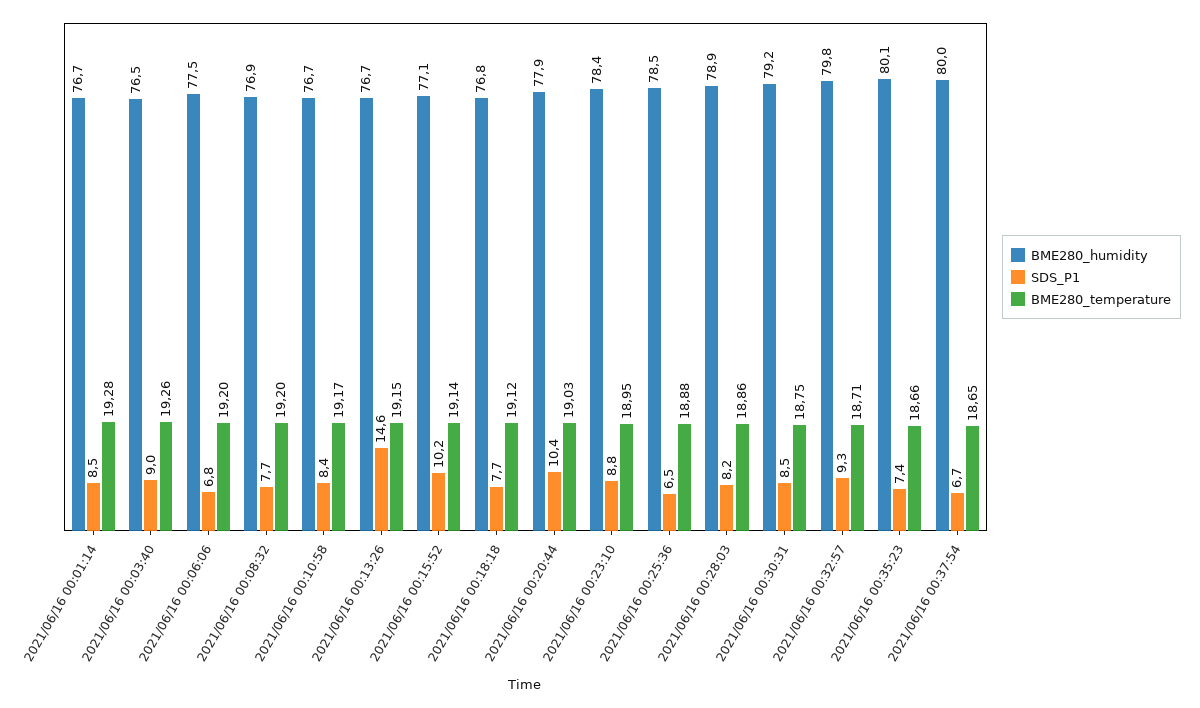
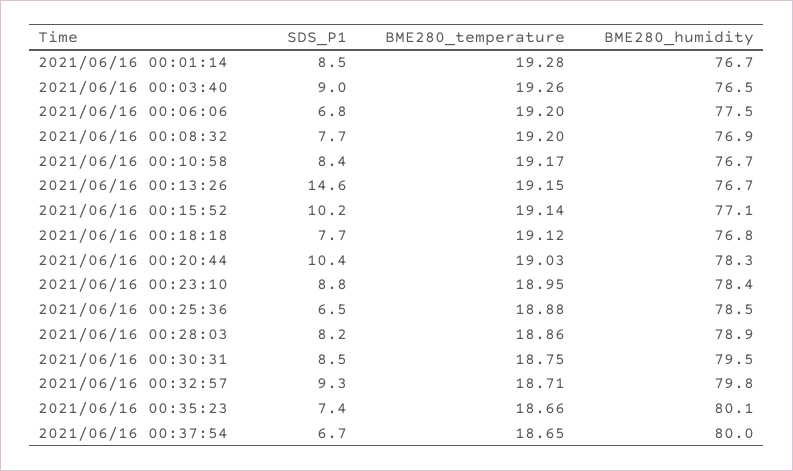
  {
    "BME280_humidity": {
      "2021/06/16 00:01:14": 76.7,
      "2021/06/16 00:03:40": 76.5,
      "2021/06/16 00:06:06": 77.5,
      "2021/06/16 00:08:32": 76.9,
      "2021/06/16 00:10:58": 76.7,
      "2021/06/16 00:13:26": 76.7,
      "2021/06/16 00:15:52": 77.1,
      "2021/06/16 00:18:18": 76.8,
-     "2021/06/16 00:20:44": 77.9,
+     "2021/06/16 00:20:44": 78.3,
      "2021/06/16 00:23:10": 78.4,
      "2021/06/16 00:25:36": 78.5,
      "2021/06/16 00:28:03": 78.9,
-     "2021/06/16 00:30:31": 79.2,
+     "2021/06/16 00:30:31": 79.5,
      "2021/06/16 00:32:57": 79.8,
      "2021/06/16 00:35:23": 80.1,
      "2021/06/16 00:37:54": 80
    },
    "SDS_P1": {
      "2021/06/16 00:01:14": 8.5,
      "2021/06/16 00:03:40": 9,
      "2021/06/16 00:06:06": 6.8,
      "2021/06/16 00:08:32": 7.7,
      "2021/06/16 00:10:58": 8.4,
      "2021/06/16 00:13:26": 14.6,
      "2021/06/16 00:15:52": 10.2,
      "2021/06/16 00:18:18": 7.7,
      "2021/06/16 00:20:44": 10.4,
      "2021/06/16 00:23:10": 8.8,
      "2021/06/16 00:25:36": 6.5,
      "2021/06/16 00:28:03": 8.2,
      "2021/06/16 00:30:31": 8.5,
      "2021/06/16 00:32:57": 9.3,
      "2021/06/16 00:35:23": 7.4,
      "2021/06/16 00:37:54": 6.7
    },
    "BME280_temperature": {
      "2021/06/16 00:01:14": 19.28,
      "2021/06/16 00:03:40": 19.26,
      "2021/06/16 00:06:06": 19.2,
      "2021/06/16 00:08:32": 19.2,
      "2021/06/16 00:10:58": 19.17,
      "2021/06/16 00:13:26": 19.15,
      "2021/06/16 00:15:52": 19.14,
      "2021/06/16 00:18:18": 19.12,
      "2021/06/16 00:20:44": 19.03,
      "2021/06/16 00:23:10": 18.95,
      "2021/06/16 00:25:36": 18.88,
      "2021/06/16 00:28:03": 18.86,
      "2021/06/16 00:30:31": 18.75,
      "2021/06/16 00:32:57": 18.71,
      "2021/06/16 00:35:23": 18.66,
      "2021/06/16 00:37:54": 18.65
    }
  }

